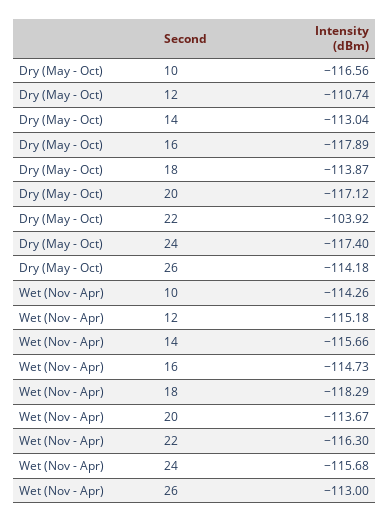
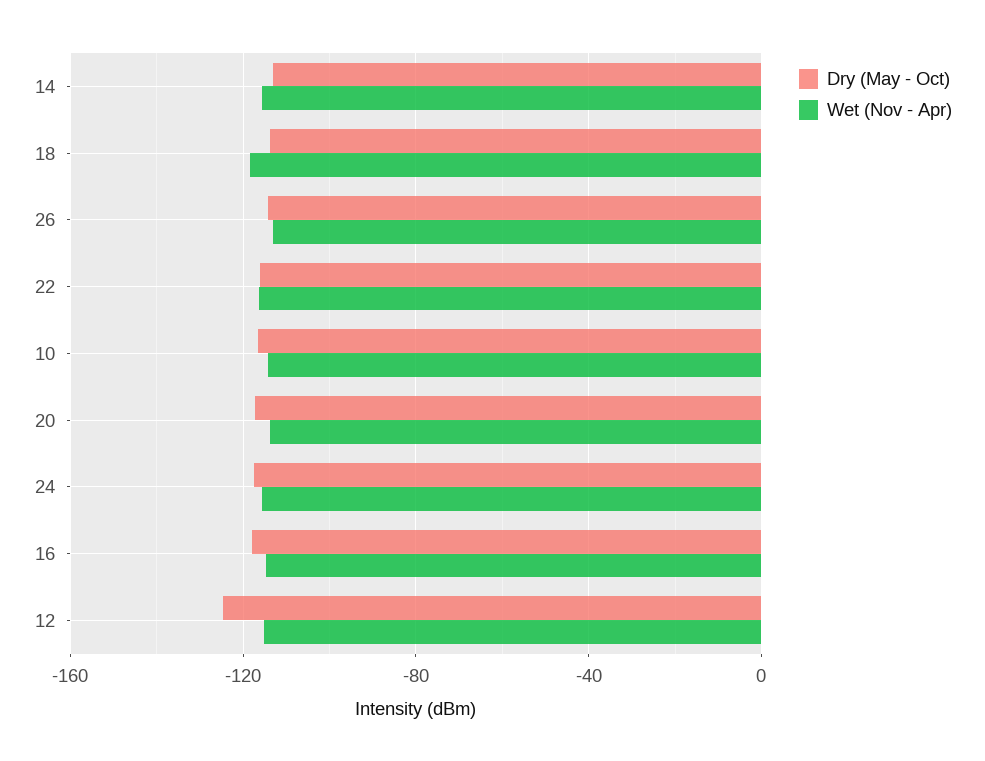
  {
    "Dry (May - Oct)": {
      "10": -116.56,
-     "12": -110.74,
+     "12": -125,
      "14": -113.04,
      "16": -117.89,
      "18": -113.87,
      "20": -117.12,
-     "22": -103.92,
+     "22": -115,
      "24": -117.4,
      "26": -114.18
    },
    "Wet (Nov - Apr)": {
      "10": -114.26,
      "12": -115.18,
      "14": -115.66,
      "16": -114.73,
      "18": -118.29,
      "20": -113.67,
      "22": -116.3,
      "24": -115.68,
      "26": -113
    }
  }

